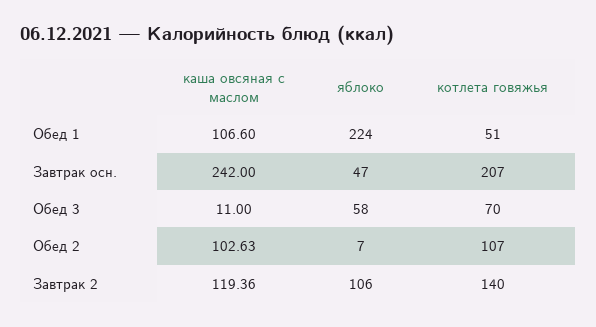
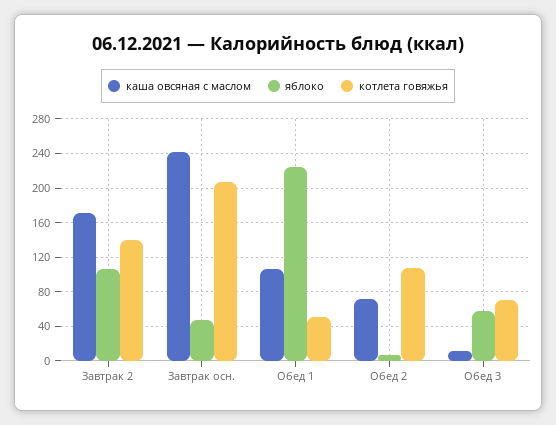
  {
    "каша овсяная с маслом": {
      "Обед 1": 106.6,
      "Завтрак осн.": 242,
      "Обед 3": 11,
-     "Обед 2": 102.63,
+     "Обед 2": 70,
-     "Завтрак 2": 119.36
+     "Завтрак 2": 170
    },
    "яблоко": {
      "Обед 1": 224,
      "Завтрак осн.": 47,
      "Обед 3": 58,
      "Обед 2": 7,
      "Завтрак 2": 106
    },
    "котлета говяжья": {
      "Обед 1": 51,
      "Завтрак осн.": 207,
      "Обед 3": 70,
      "Обед 2": 107,
      "Завтрак 2": 140
    }
  }

